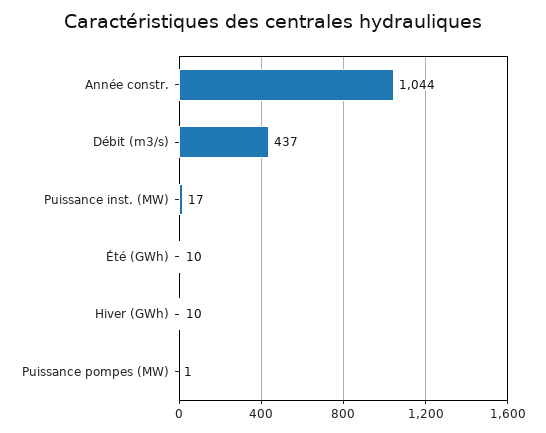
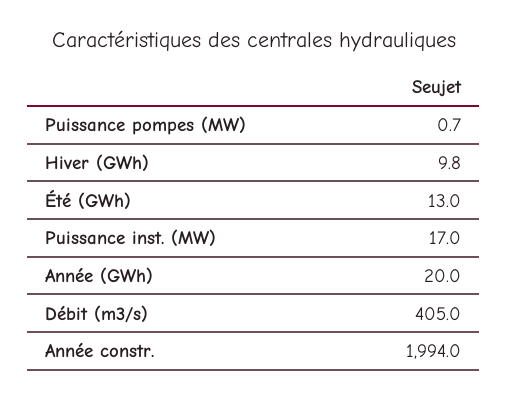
  {
-   "Année constr.": 1044,
+   "Année constr.": 1994,
-   "Débit (m3/s)": 437,
+   "Débit (m3/s)": 405,
    "Puissance inst. (MW)": 17,
-   "Été (GWh)": 10,
+   "Été (GWh)": 13,
    "Hiver (GWh)": 9.8,
-   "Puissance pompes (MW)": 0.7
+   "Puissance pompes (MW)": 0.7,
+   "Année (GWh)": 20
  }

